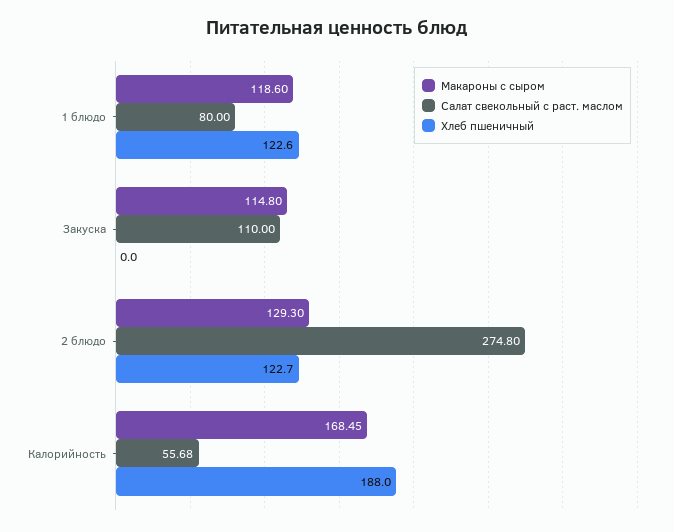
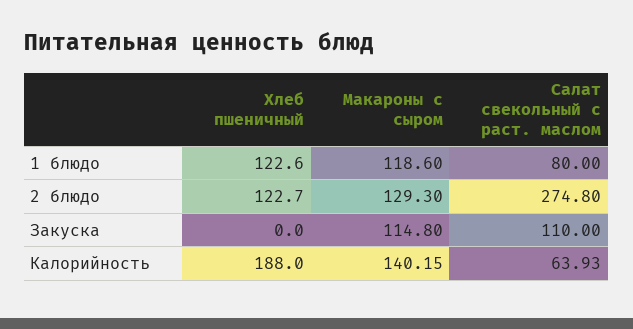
  {
    "Макароны с сыром": {
      "1 блюдо": 118.6,
      "Закуска": 114.8,
      "2 блюдо": 129.3,
-     "Калорийность": 168.45
+     "Калорийность": 140.15
    },
    "Салат свекольный с раст. маслом": {
      "1 блюдо": 80,
      "Закуска": 110,
      "2 блюдо": 274.8,
-     "Калорийность": 55.68
+     "Калорийность": 63.93
    },
    "Хлеб пшеничный": {
      "1 блюдо": 122.6,
      "Закуска": 0,
      "2 блюдо": 122.7,
      "Калорийность": 188
    }
  }

